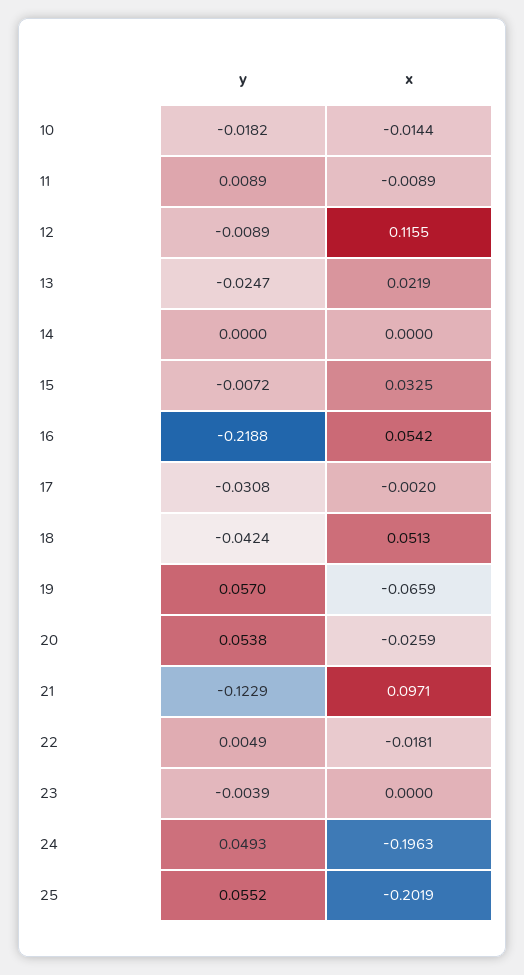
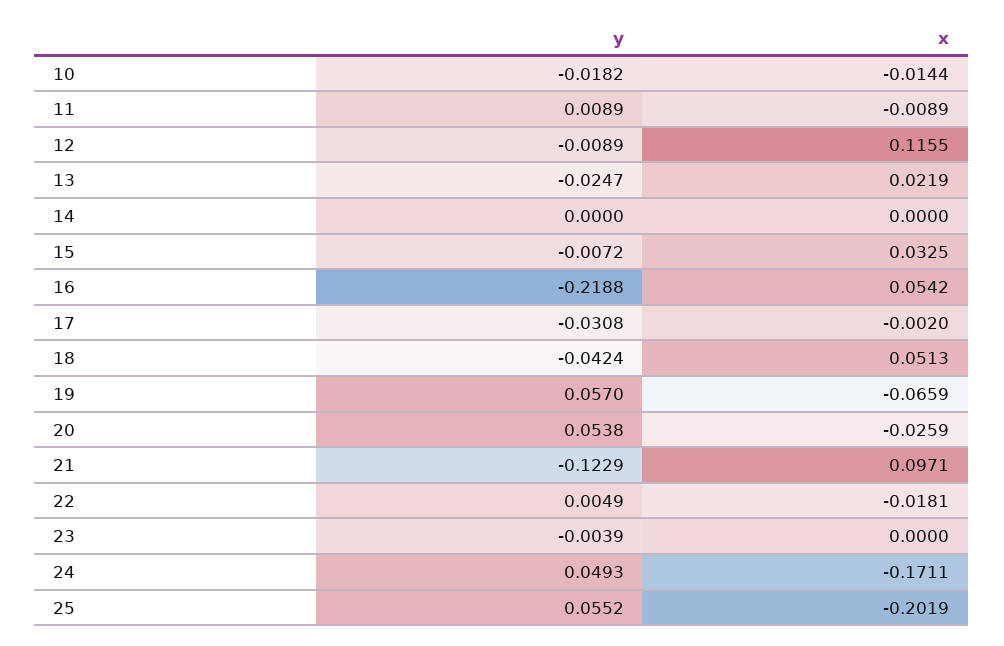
  {
    "y": {
      "10": -0.0182,
      "11": 0.0089,
      "12": -0.0089,
      "13": -0.0247,
      "14": 0,
      "15": -0.0072,
      "16": -0.2188,
      "17": -0.0308,
      "18": -0.0424,
      "19": 0.057,
      "20": 0.0538,
      "21": -0.1229,
      "22": 0.0049,
      "23": -0.0039,
      "24": 0.0493,
      "25": 0.0552
    },
    "x": {
      "10": -0.0144,
      "11": -0.0089,
      "12": 0.1155,
      "13": 0.0219,
      "14": 0,
      "15": 0.0325,
      "16": 0.0542,
      "17": -0.002,
      "18": 0.0513,
      "19": -0.0659,
      "20": -0.0259,
      "21": 0.0971,
      "22": -0.0181,
      "23": 0,
-     "24": -0.1963,
+     "24": -0.1711,
      "25": -0.2019
    }
  }

